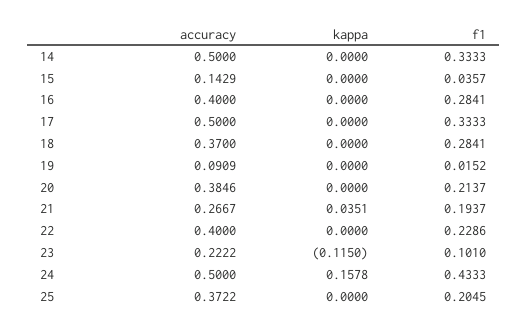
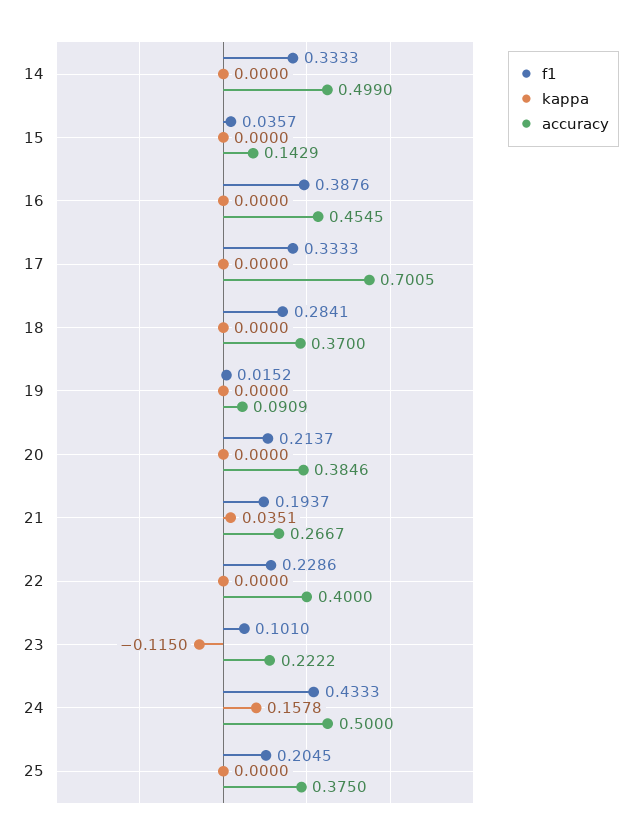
  {
    "accuracy": {
-     "14": 0.5,
+     "14": 0.499,
      "15": 0.1429,
-     "16": 0.4,
+     "16": 0.4545,
-     "17": 0.5,
+     "17": 0.7005,
      "18": 0.37,
      "19": 0.0909,
      "20": 0.3846,
      "21": 0.2667,
      "22": 0.4,
      "23": 0.2222,
      "24": 0.5,
-     "25": 0.3722
+     "25": 0.375
    },
    "kappa": {
      "14": 0,
      "15": 0,
      "16": 0,
      "17": 0,
      "18": 0,
      "19": 0,
      "20": 0,
      "21": 0.0351,
      "22": 0,
      "23": -0.115,
      "24": 0.1578,
      "25": 0
    },
    "f1": {
      "14": 0.3333,
      "15": 0.0357,
-     "16": 0.2841,
+     "16": 0.3876,
      "17": 0.3333,
      "18": 0.2841,
      "19": 0.0152,
      "20": 0.2137,
      "21": 0.1937,
      "22": 0.2286,
      "23": 0.101,
      "24": 0.4333,
      "25": 0.2045
    }
  }

